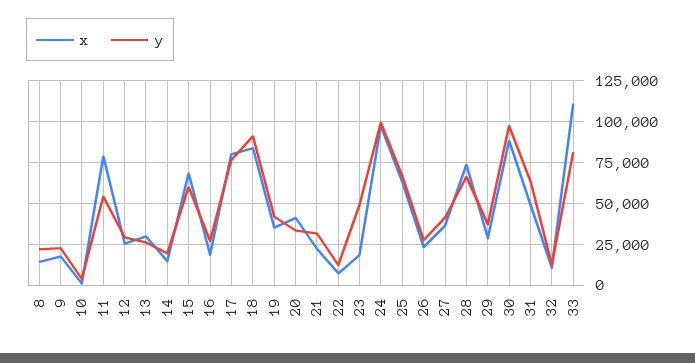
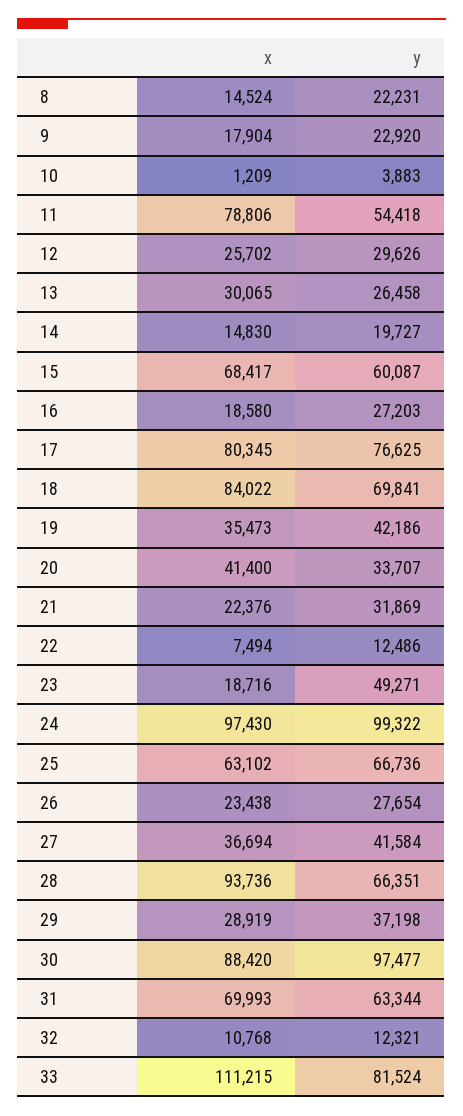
  {
    "x": {
      "8": 14524,
      "9": 17904,
      "10": 1209,
      "11": 78806,
      "12": 25702,
      "13": 30065,
      "14": 14830,
      "15": 68417,
      "16": 18580,
      "17": 80345,
      "18": 84022,
      "19": 35473,
      "20": 41400,
      "21": 22376,
      "22": 7494,
      "23": 18716,
      "24": 97430,
      "25": 63102,
      "26": 23438,
      "27": 36694,
-     "28": 75000,
+     "28": 93736,
      "29": 28919,
      "30": 88420,
-     "31": 50000,
+     "31": 69993,
      "32": 10768,
      "33": 111215
    },
    "y": {
      "8": 22231,
      "9": 22920,
      "10": 3883,
      "11": 54418,
      "12": 29626,
      "13": 26458,
      "14": 19727,
      "15": 60087,
      "16": 27203,
      "17": 76625,
-     "18": 90000,
+     "18": 69841,
      "19": 42186,
      "20": 33707,
      "21": 31869,
      "22": 12486,
      "23": 49271,
      "24": 99322,
      "25": 66736,
      "26": 27654,
      "27": 41584,
      "28": 66351,
      "29": 37198,
      "30": 97477,
      "31": 63344,
      "32": 12321,
      "33": 81524
    }
  }

